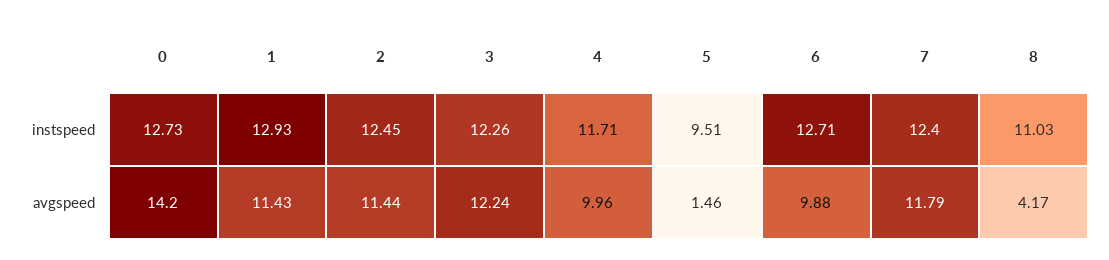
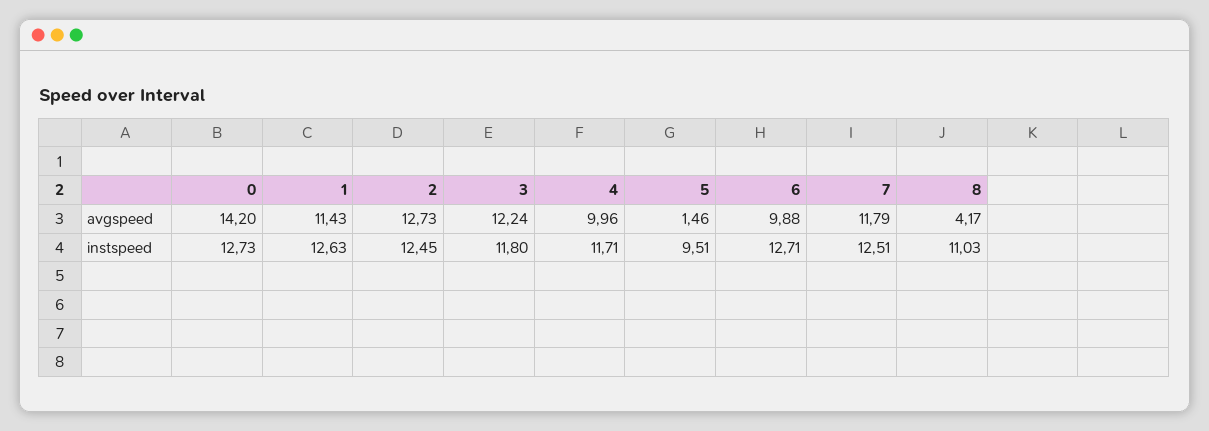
  {
    "0": {
      "instspeed": 12.73,
      "avgspeed": 14.2
    },
    "1": {
-     "instspeed": 12.93,
+     "instspeed": 12.63,
      "avgspeed": 11.43
    },
    "2": {
      "instspeed": 12.45,
-     "avgspeed": 11.44
+     "avgspeed": 12.73
    },
    "3": {
-     "instspeed": 12.26,
+     "instspeed": 11.8,
      "avgspeed": 12.24
    },
    "4": {
      "instspeed": 11.71,
      "avgspeed": 9.96
    },
    "5": {
      "instspeed": 9.51,
      "avgspeed": 1.46
    },
    "6": {
      "instspeed": 12.71,
      "avgspeed": 9.88
    },
    "7": {
-     "instspeed": 12.4,
+     "instspeed": 12.51,
      "avgspeed": 11.79
    },
    "8": {
      "instspeed": 11.03,
      "avgspeed": 4.17
    }
  }

